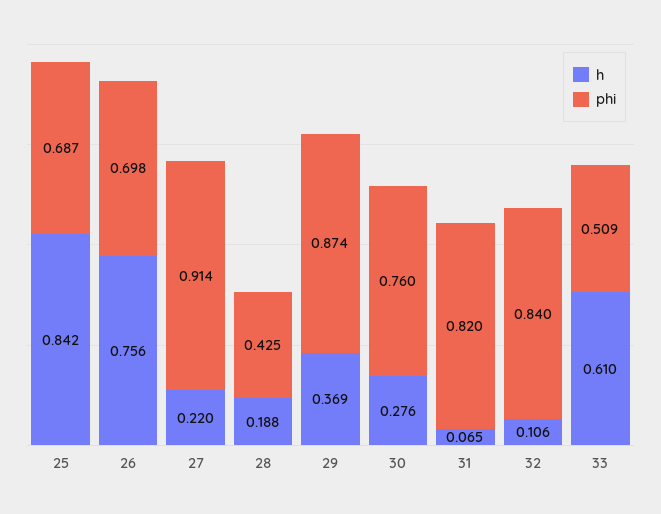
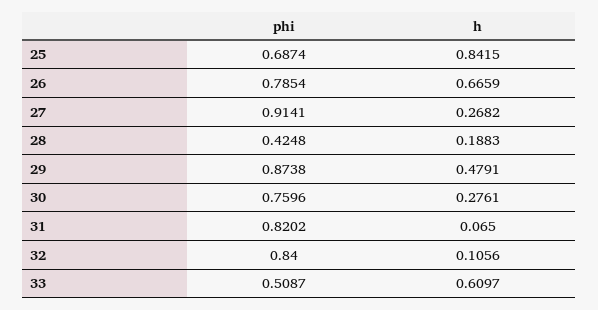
  {
    "h": {
      "25": 0.8415,
-     "26": 0.756,
+     "26": 0.6659,
-     "27": 0.22,
+     "27": 0.2682,
      "28": 0.1883,
-     "29": 0.369,
+     "29": 0.4791,
      "30": 0.2761,
      "31": 0.065,
      "32": 0.1056,
      "33": 0.6097
    },
    "phi": {
      "25": 0.6874,
-     "26": 0.698,
+     "26": 0.7854,
      "27": 0.9141,
      "28": 0.4248,
      "29": 0.8738,
      "30": 0.7596,
      "31": 0.8202,
      "32": 0.84,
      "33": 0.5087
    }
  }

